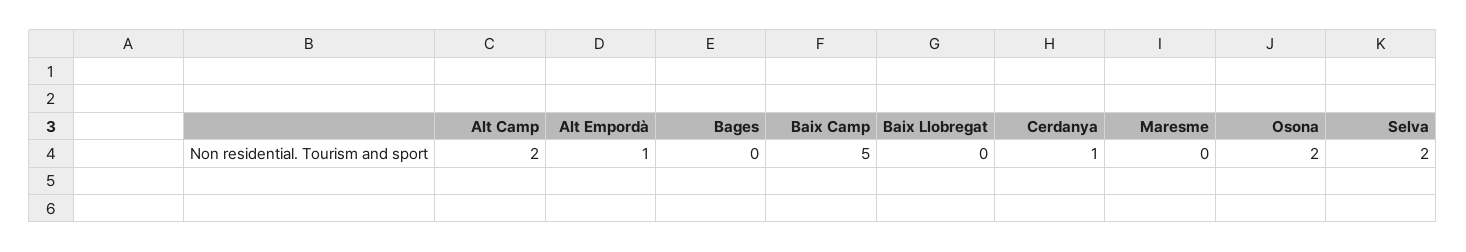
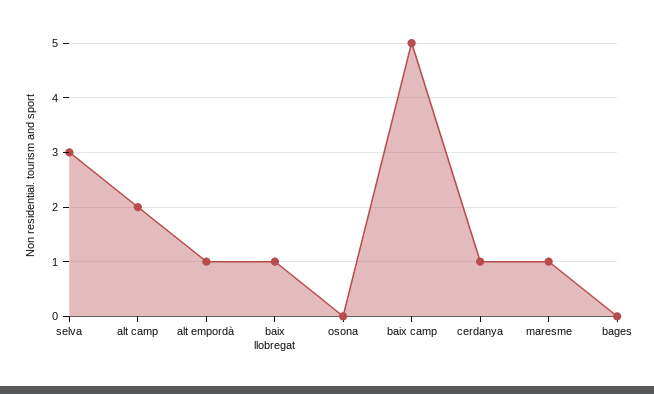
  {
    "Alt Camp": 2,
    "Alt Empordà": 1,
    "Bages": 0,
    "Baix Camp": 5,
-   "Baix Llobregat": 0,
+   "Baix Llobregat": 1,
    "Cerdanya": 1,
-   "Maresme": 0,
+   "Maresme": 1,
-   "Osona": 2,
+   "Osona": 0,
-   "Selva": 2
+   "Selva": 3
  }

